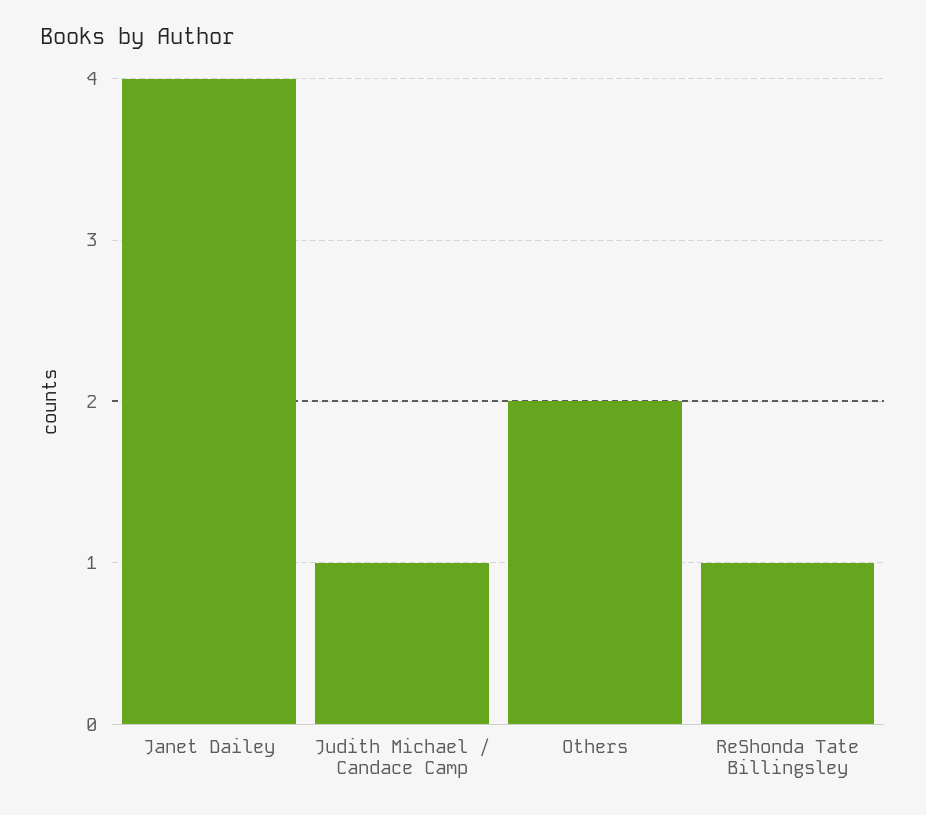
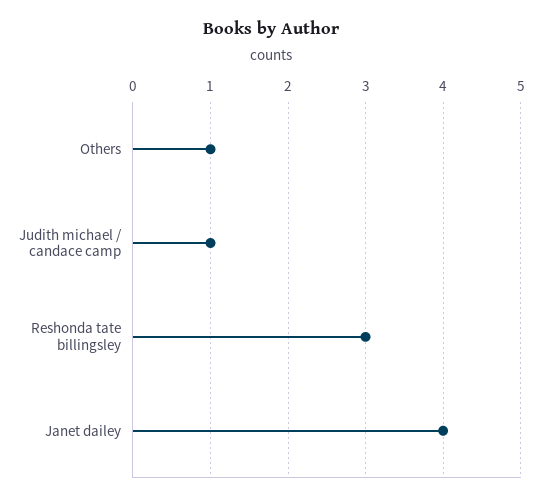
  {
    "Janet Dailey": 4,
    "Judith Michael / Candace Camp": 1,
-   "Others": 2,
+   "Others": 1,
-   "ReShonda Tate Billingsley": 1
+   "ReShonda Tate Billingsley": 3
  }

